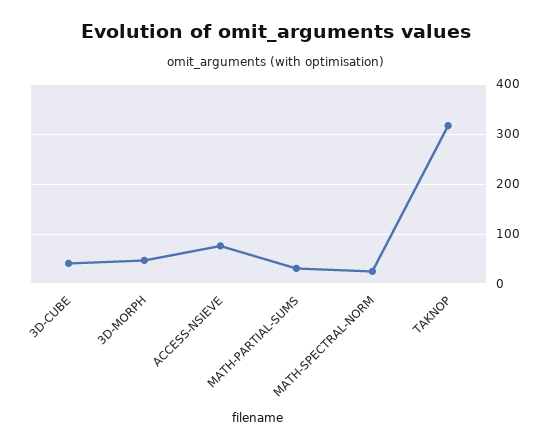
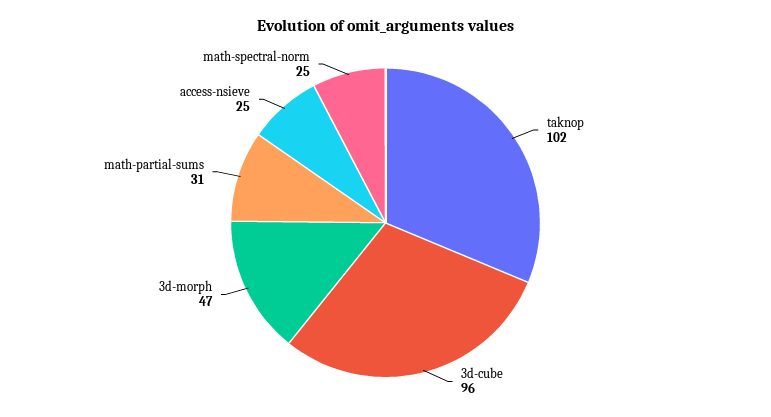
  {
-   "3D-CUBE": 40,
+   "3D-CUBE": 96,
    "3D-MORPH": 47,
-   "ACCESS-NSIEVE": 80,
+   "ACCESS-NSIEVE": 25,
    "MATH-PARTIAL-SUMS": 31,
    "MATH-SPECTRAL-NORM": 25,
-   "TAKNOP": 320
+   "TAKNOP": 102
  }

